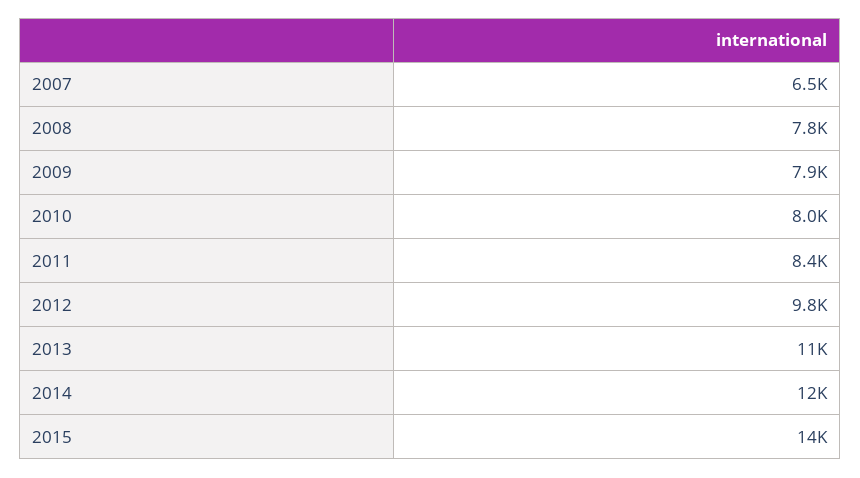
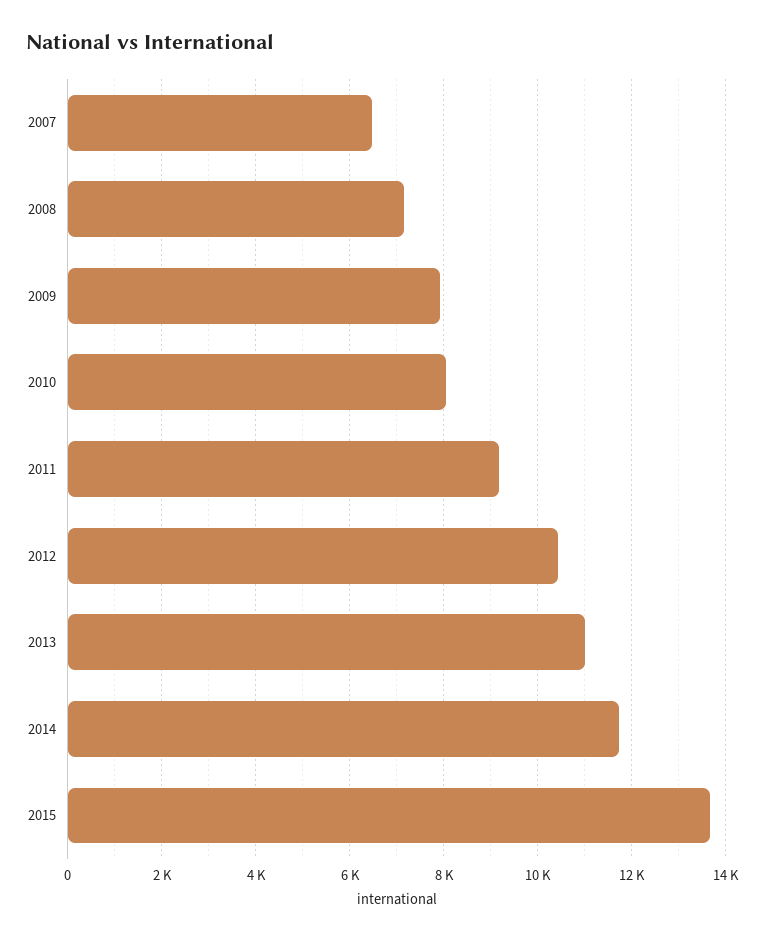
  {
    "2007": 6500,
-   "2008": 7800,
+   "2008": 7200,
    "2009": 7900,
    "2010": 8000,
-   "2011": 8400,
+   "2011": 9200,
-   "2012": 9800,
+   "2012": 10400,
    "2013": 11000,
    "2014": 12000,
    "2015": 14000
  }

